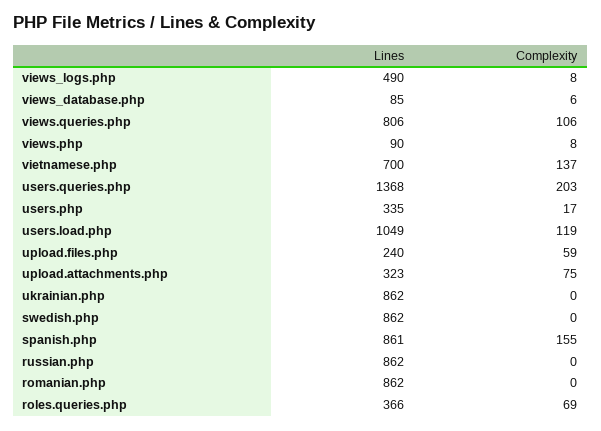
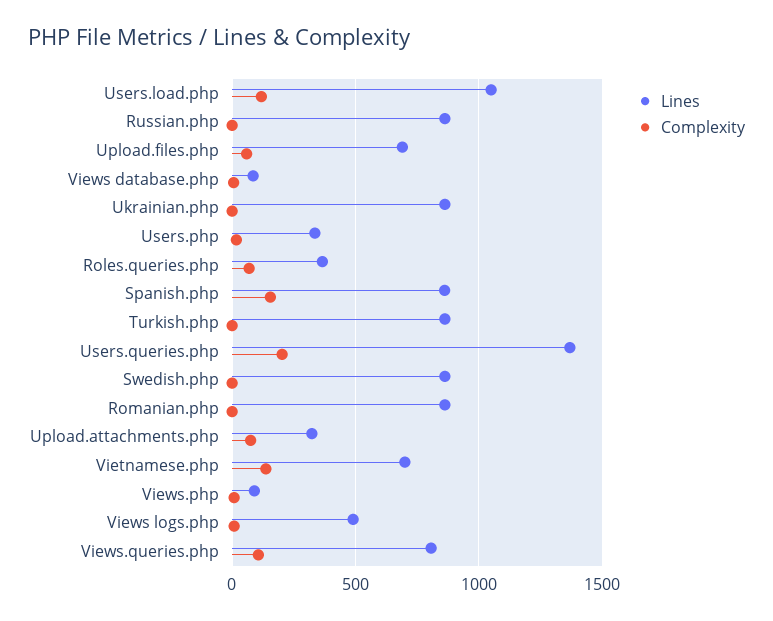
  {
    "Lines": {
      "views_logs.php": 490,
      "views_database.php": 85,
      "views.queries.php": 806,
      "views.php": 90,
      "vietnamese.php": 700,
      "users.queries.php": 1368,
      "users.php": 335,
      "users.load.php": 1049,
-     "upload.files.php": 240,
+     "upload.files.php": 700,
      "upload.attachments.php": 323,
      "ukrainian.php": 862,
      "swedish.php": 862,
      "spanish.php": 861,
      "russian.php": 862,
      "romanian.php": 862,
-     "roles.queries.php": 366
+     "roles.queries.php": 366,
+     "Turkish.php": 850
    },
    "Complexity": {
      "views_logs.php": 8,
      "views_database.php": 6,
      "views.queries.php": 106,
      "views.php": 8,
      "vietnamese.php": 137,
      "users.queries.php": 203,
      "users.php": 17,
      "users.load.php": 119,
      "upload.files.php": 59,
      "upload.attachments.php": 75,
      "ukrainian.php": 0,
      "swedish.php": 0,
      "spanish.php": 155,
      "russian.php": 0,
      "romanian.php": 0,
-     "roles.queries.php": 69
+     "roles.queries.php": 69,
+     "Turkish.php": 0
    }
  }

